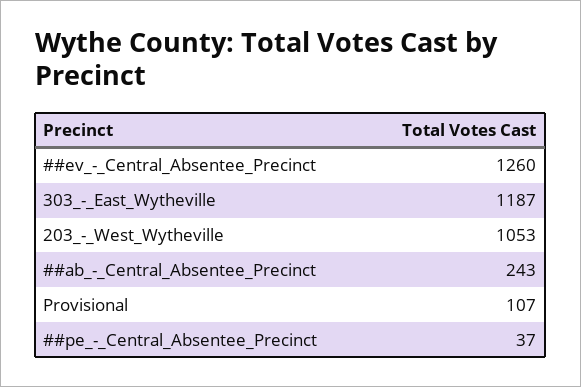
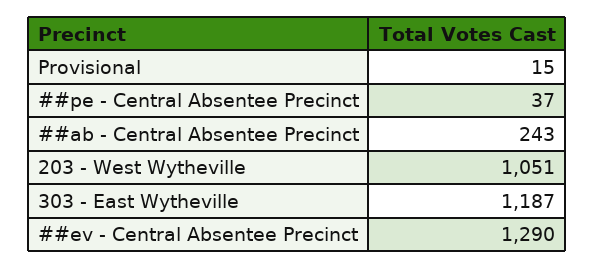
  {
-   "##ev_-_Central_Absentee_Precinct": 1260,
+   "##ev_-_Central_Absentee_Precinct": 1290,
    "303_-_East_Wytheville": 1187,
-   "203_-_West_Wytheville": 1053,
+   "203_-_West_Wytheville": 1051,
    "##ab_-_Central_Absentee_Precinct": 243,
-   "Provisional": 107,
+   "Provisional": 15,
    "##pe_-_Central_Absentee_Precinct": 37
  }

